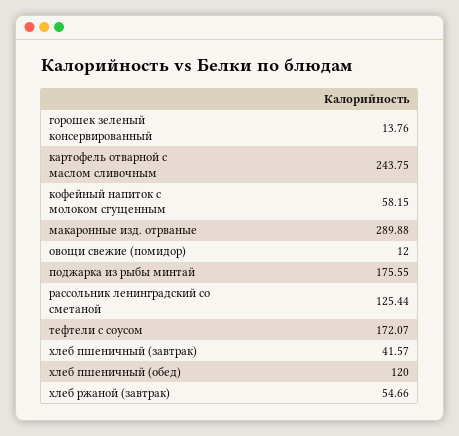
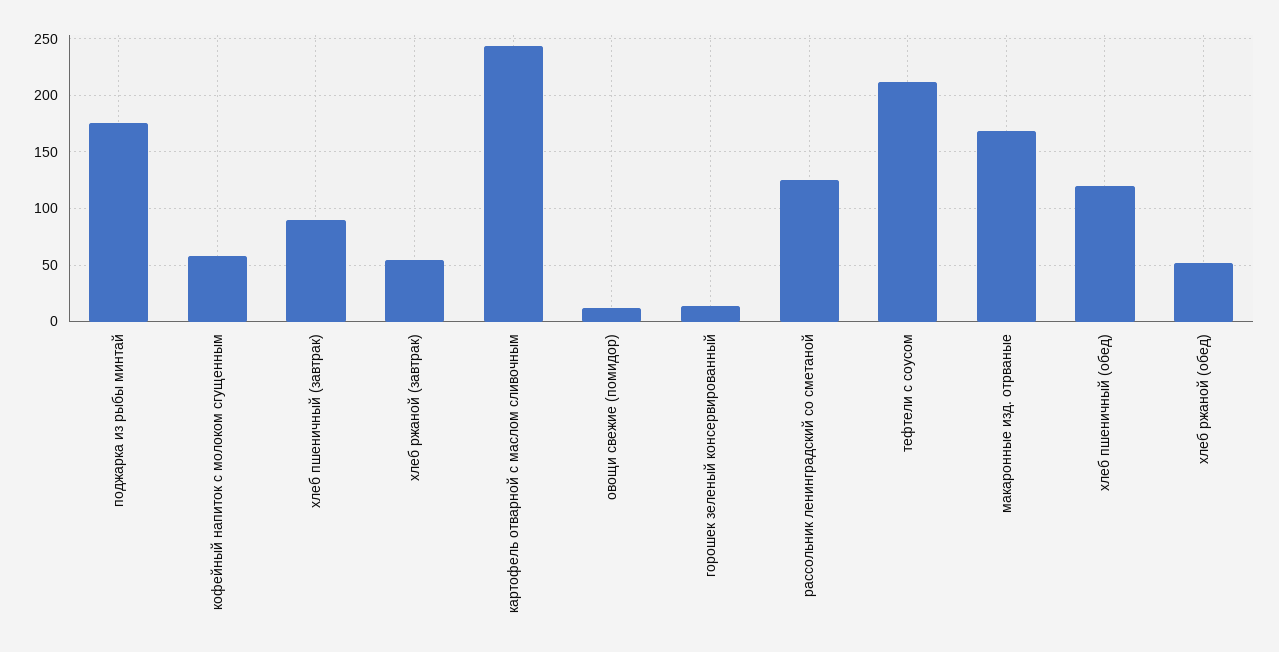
  {
    "горошек зеленый консервированный": 13.76,
    "картофель отварной с маслом сливочным": 243.75,
    "кофейный напиток с молоком сгущенным": 58.15,
-   "макаронные изд. отрваные": 289.88,
+   "макаронные изд. отрваные": 170,
    "овощи свежие (помидор)": 12,
    "поджарка из рыбы минтай": 175.55,
    "рассольник ленинградский со сметаной": 125.44,
-   "тефтели с соусом": 172.07,
+   "тефтели с соусом": 210,
-   "хлеб пшеничный (завтрак)": 41.57,
+   "хлеб пшеничный (завтрак)": 90,
    "хлеб пшеничный (обед)": 120,
-   "хлеб ржаной (завтрак)": 54.66
+   "хлеб ржаной (завтрак)": 54.66,
+   "хлеб ржаной (обед)": 50
  }

